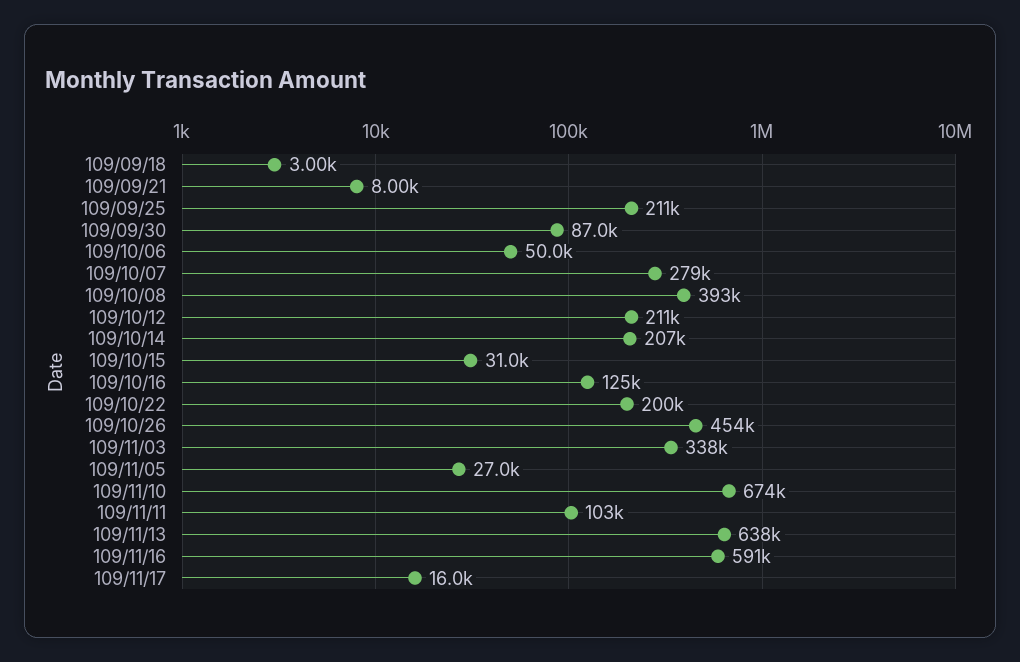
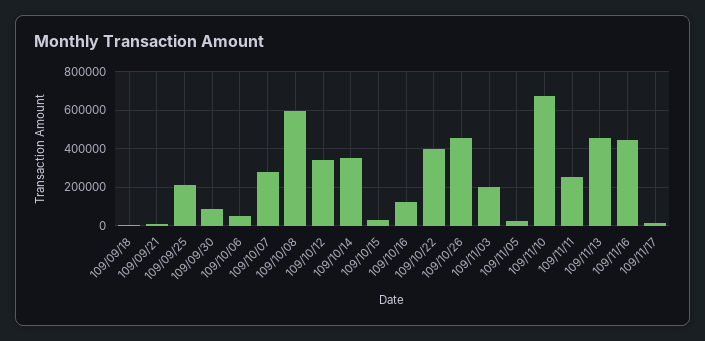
  {
    "109/09/18": 3000,
    "109/09/21": 8000,
    "109/09/25": 211000,
    "109/09/30": 87000,
    "109/10/06": 50000,
    "109/10/07": 279000,
-   "109/10/08": 393000,
+   "109/10/08": 600000,
-   "109/10/12": 211000,
+   "109/10/12": 350000,
-   "109/10/14": 207000,
+   "109/10/14": 350000,
    "109/10/15": 31000,
    "109/10/16": 125000,
-   "109/10/22": 200000,
+   "109/10/22": 400000,
    "109/10/26": 454000,
-   "109/11/03": 338000,
+   "109/11/03": 200000,
    "109/11/05": 27000,
    "109/11/10": 674000,
-   "109/11/11": 103000,
+   "109/11/11": 250000,
-   "109/11/13": 638000,
+   "109/11/13": 450000,
-   "109/11/16": 591000,
+   "109/11/16": 450000,
    "109/11/17": 16000
  }

